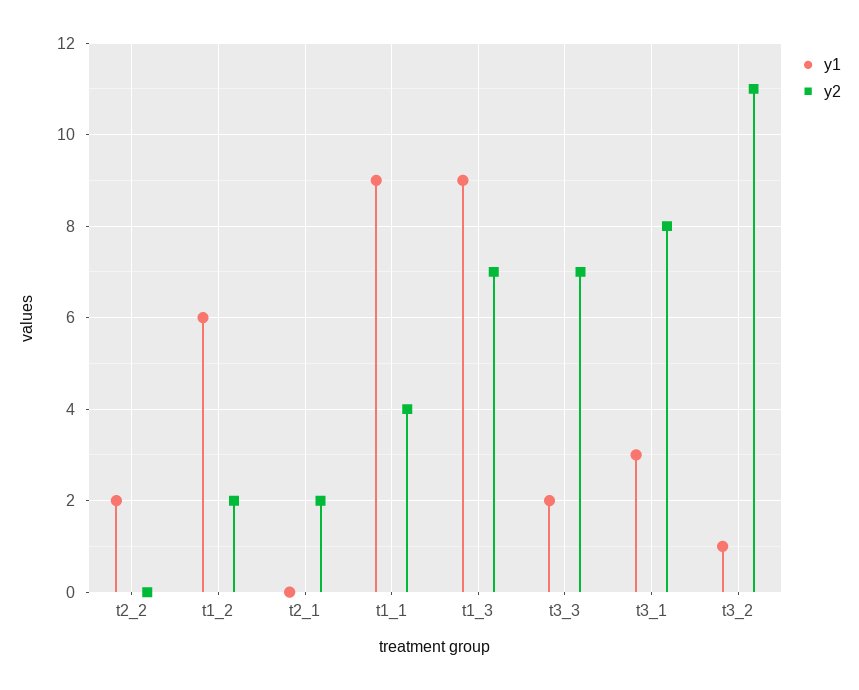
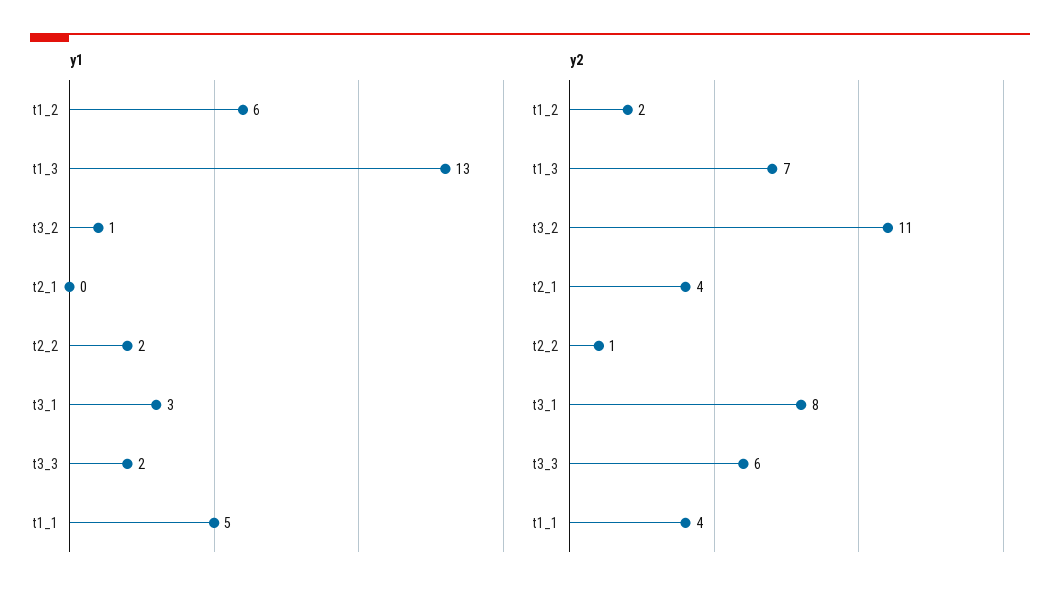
  {
    "y1": {
      "t2_2": 2,
      "t1_2": 6,
      "t2_1": 0,
-     "t1_1": 9,
+     "t1_1": 5,
-     "t1_3": 9,
+     "t1_3": 13,
      "t3_3": 2,
      "t3_1": 3,
      "t3_2": 1
    },
    "y2": {
-     "t2_2": 0,
+     "t2_2": 1,
      "t1_2": 2,
-     "t2_1": 2,
+     "t2_1": 4,
      "t1_1": 4,
      "t1_3": 7,
-     "t3_3": 7,
+     "t3_3": 6,
      "t3_1": 8,
      "t3_2": 11
    }
  }

